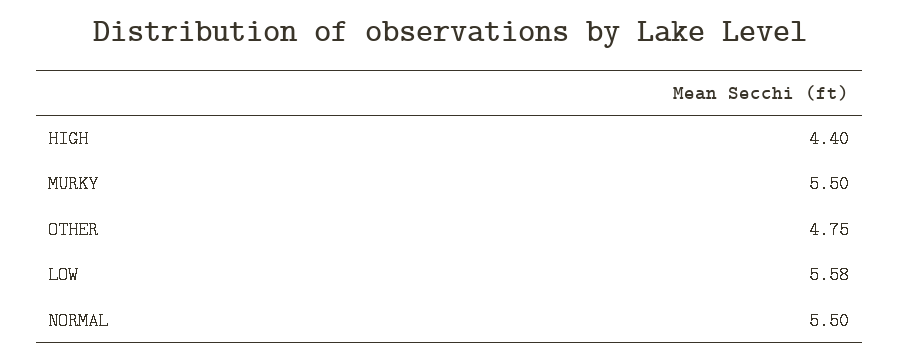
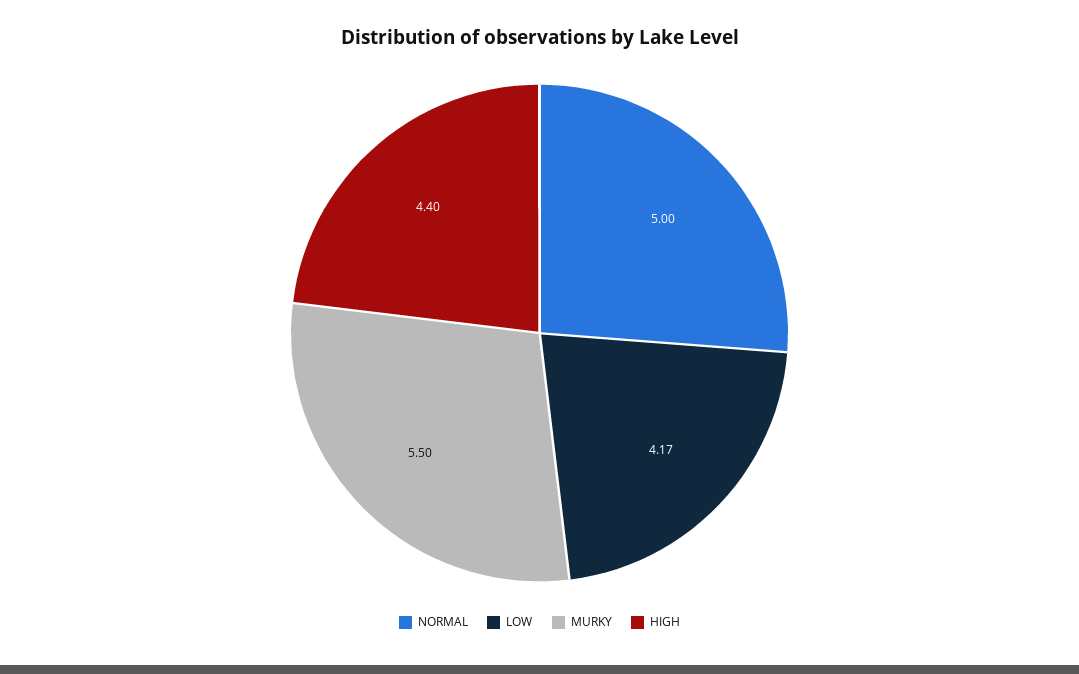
  {
    "HIGH": 4.4,
    "MURKY": 5.5,
-   "OTHER": 4.75,
-   "LOW": 5.58,
+   "LOW": 4.17,
-   "NORMAL": 5.5
+   "NORMAL": 5
  }

